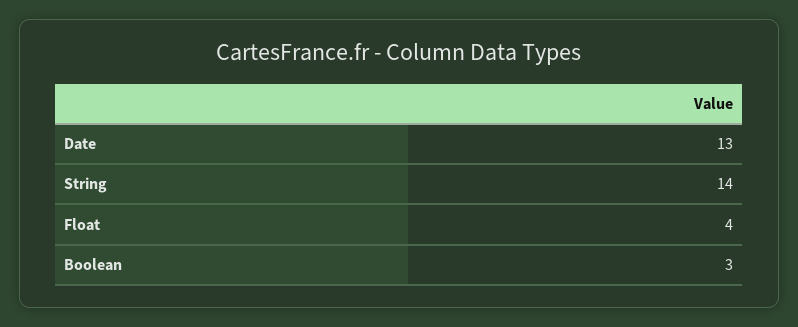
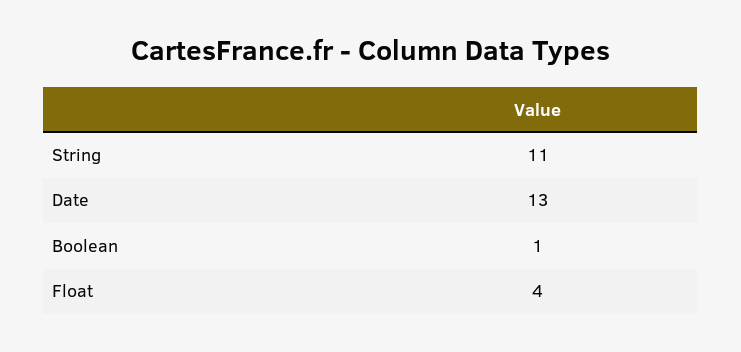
  {
    "Date": 13,
-   "String": 14,
+   "String": 11,
    "Float": 4,
-   "Boolean": 3
+   "Boolean": 1
  }

